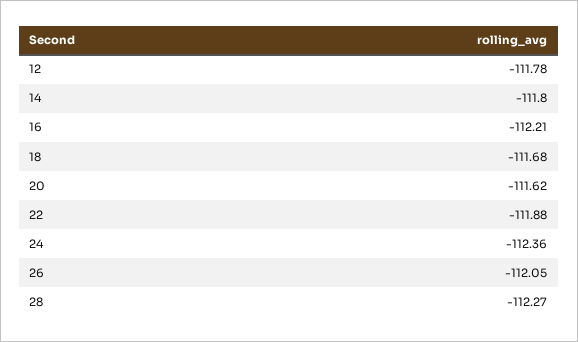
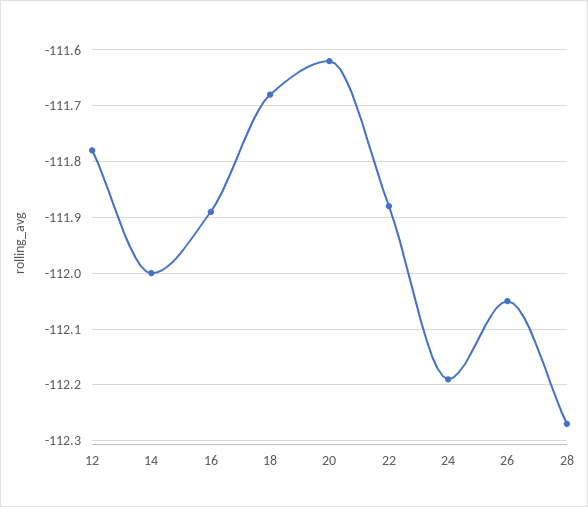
  {
    "12": -111.78,
-   "14": -111.8,
+   "14": -112,
-   "16": -112.21,
+   "16": -111.9,
    "18": -111.68,
    "20": -111.62,
    "22": -111.88,
-   "24": -112.36,
+   "24": -112.2,
    "26": -112.05,
    "28": -112.27
  }

